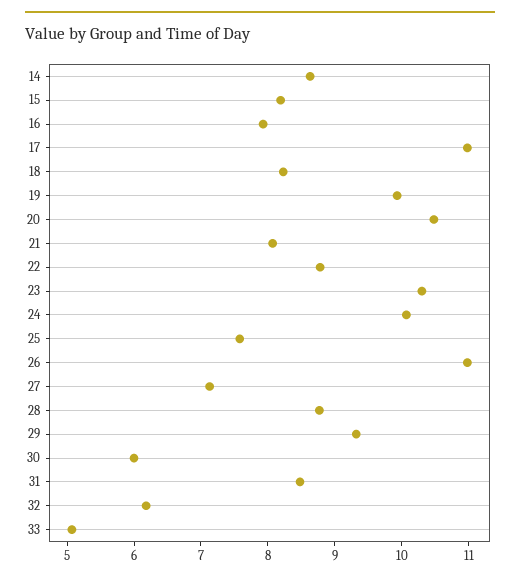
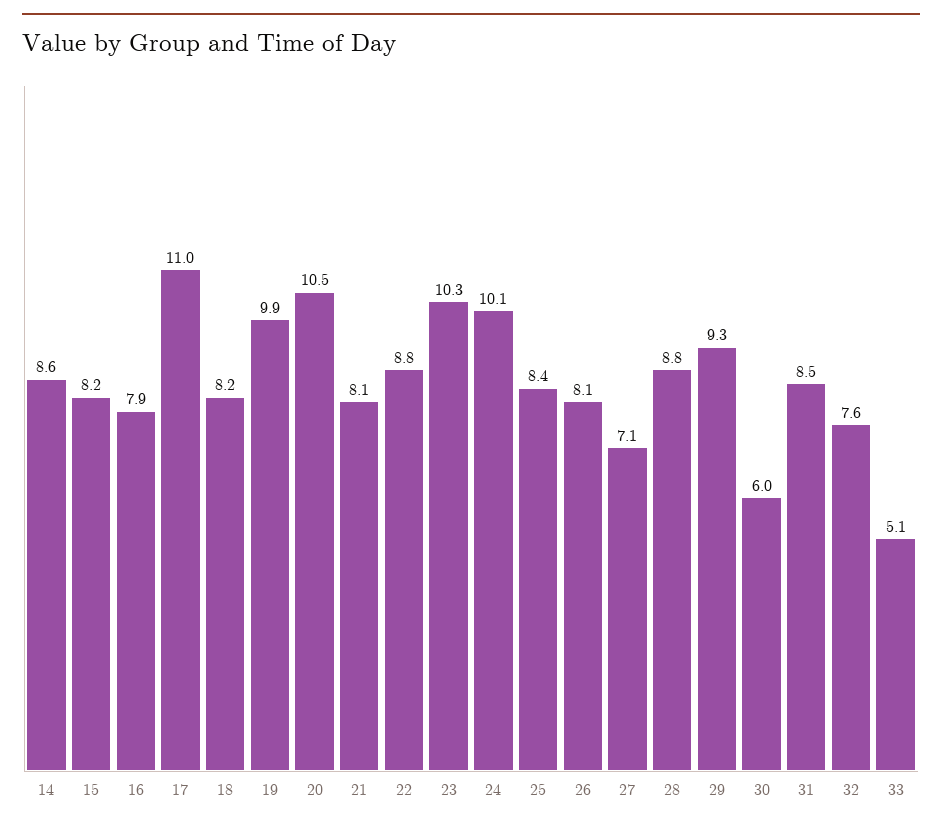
  {
    "14": 8.6,
    "15": 8.2,
    "16": 7.9,
    "17": 11,
    "18": 8.2,
    "19": 9.9,
    "20": 10.5,
    "21": 8.1,
    "22": 8.8,
    "23": 10.3,
    "24": 10.1,
-   "25": 7.6,
+   "25": 8.4,
-   "26": 11,
+   "26": 8.1,
    "27": 7.1,
    "28": 8.8,
    "29": 9.3,
    "30": 6,
    "31": 8.5,
-   "32": 6.2,
+   "32": 7.6,
    "33": 5.1
  }

